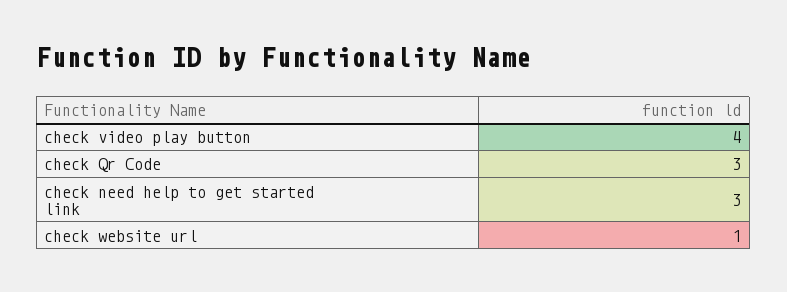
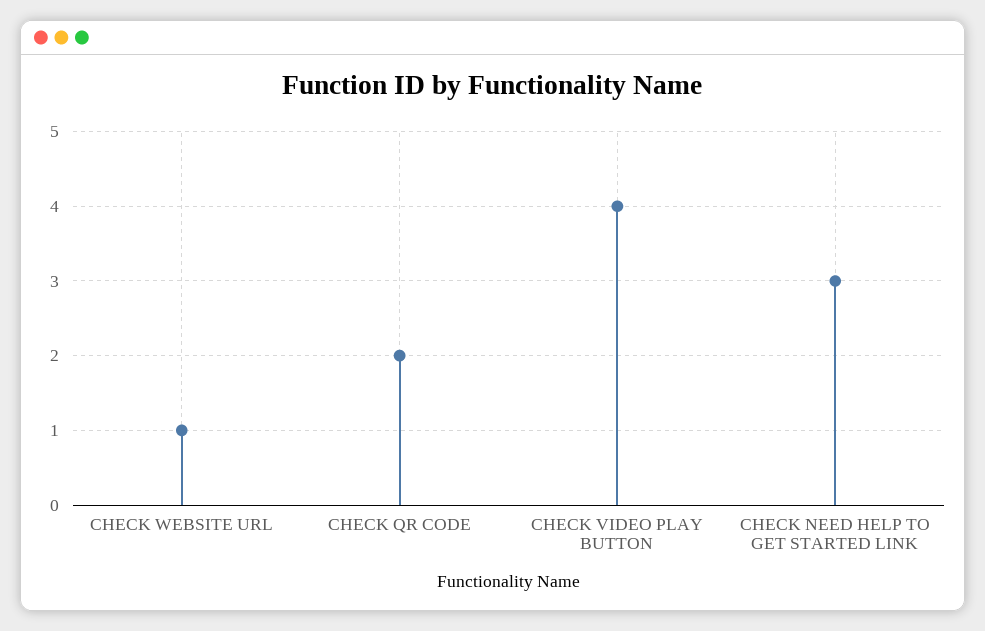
  {
    "check video play button": 4,
-   "check Qr Code": 3,
+   "check Qr Code": 2,
    "check need help to get started link": 3,
    "check website url": 1
  }

